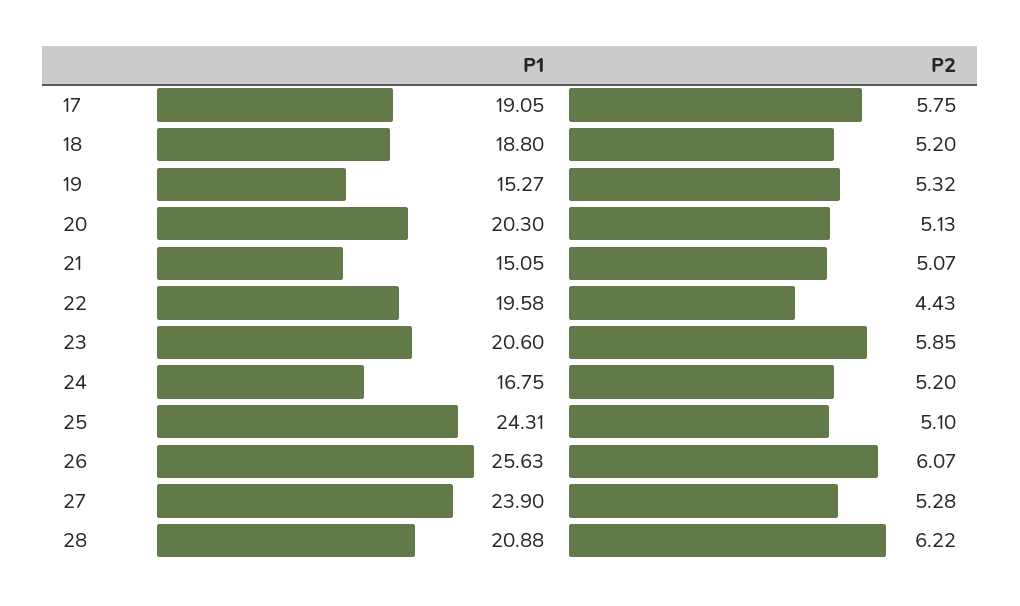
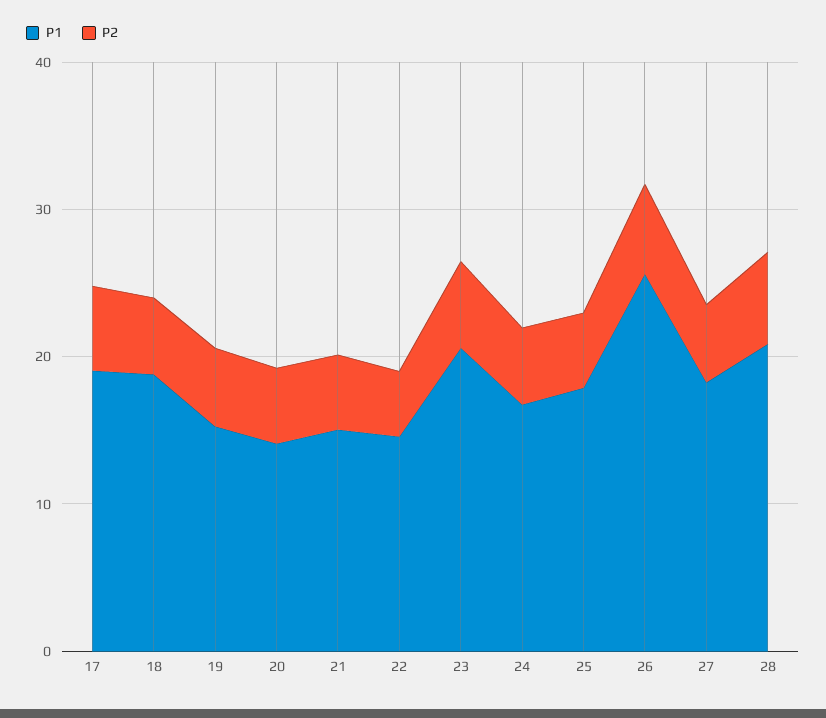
  {
    "P1": {
      "17": 19.05,
      "18": 18.8,
      "19": 15.27,
-     "20": 20.3,
+     "20": 14,
      "21": 15.05,
-     "22": 19.58,
+     "22": 14,
      "23": 20.6,
      "24": 16.75,
-     "25": 24.31,
+     "25": 18,
      "26": 25.63,
-     "27": 23.9,
+     "27": 18,
      "28": 20.88
    },
    "P2": {
      "17": 5.75,
      "18": 5.2,
      "19": 5.32,
      "20": 5.13,
      "21": 5.07,
      "22": 4.43,
      "23": 5.85,
      "24": 5.2,
      "25": 5.1,
      "26": 6.07,
      "27": 5.28,
      "28": 6.22
    }
  }

